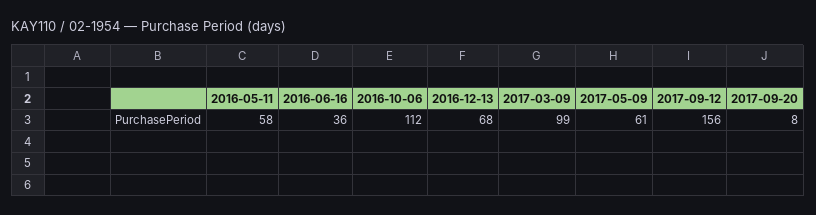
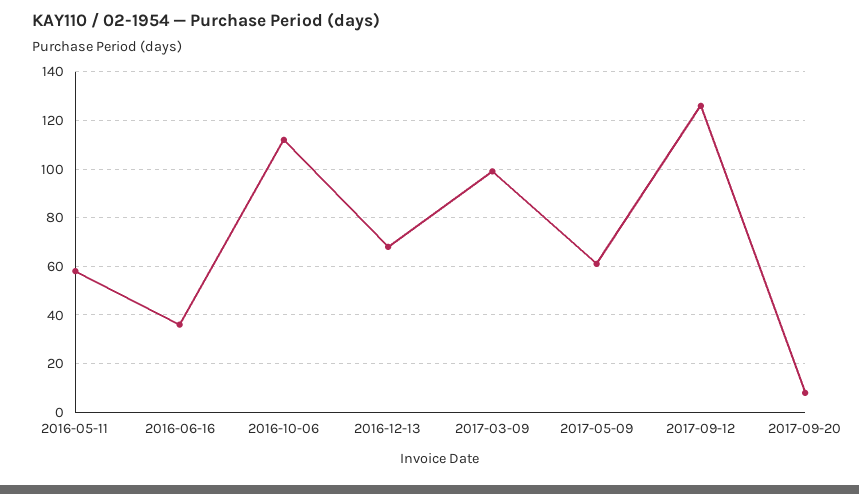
  {
    "2016-05-11": 58,
    "2016-06-16": 36,
    "2016-10-06": 112,
    "2016-12-13": 68,
    "2017-03-09": 99,
    "2017-05-09": 61,
-   "2017-09-12": 156,
+   "2017-09-12": 125,
    "2017-09-20": 8
  }

